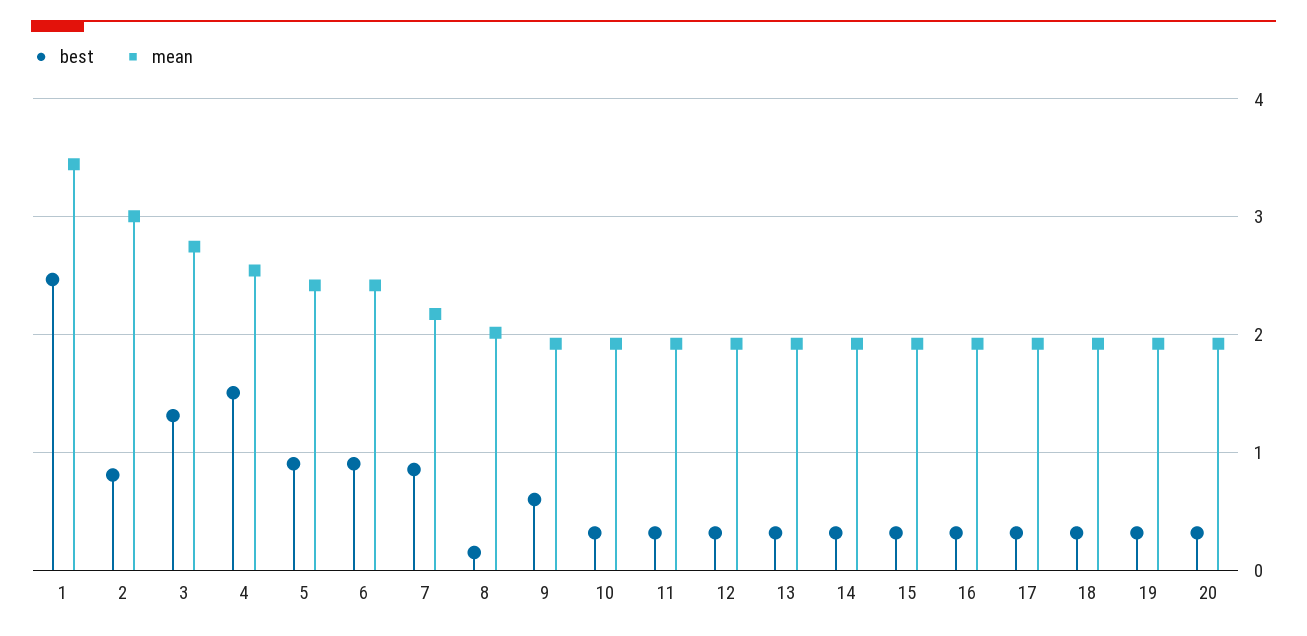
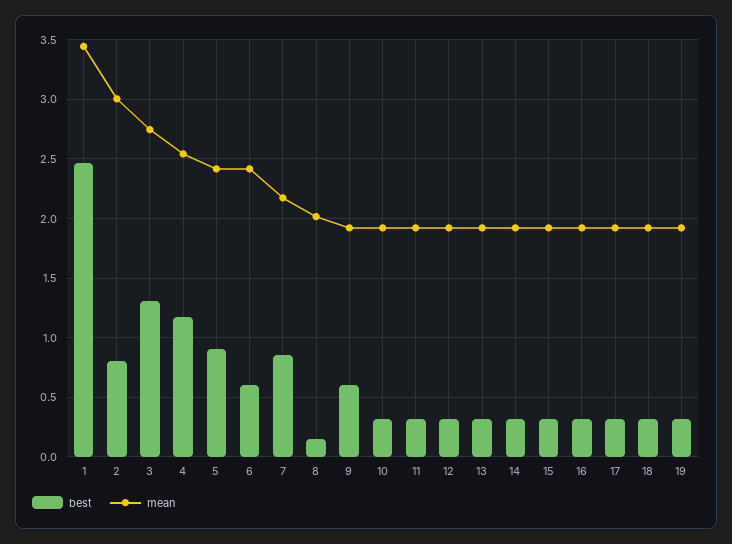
  {
    "best": {
      "1": 2.5,
      "2": 0.8,
      "3": 1.3,
-     "4": 1.5,
+     "4": 1.2,
      "5": 0.9,
-     "6": 0.9,
+     "6": 0.6,
      "7": 0.9,
      "8": 0.1,
      "9": 0.6,
      "10": 0.3,
      "11": 0.3,
      "12": 0.3,
      "13": 0.3,
      "14": 0.3,
      "15": 0.3,
      "16": 0.3,
      "17": 0.3,
      "18": 0.3,
-     "19": 0.3,
+     "19": 0.3
-     "20": 0.3
    },
    "mean": {
      "1": 3.4,
      "2": 3,
      "3": 2.7,
      "4": 2.5,
      "5": 2.4,
      "6": 2.4,
      "7": 2.2,
      "8": 2,
      "9": 1.9,
      "10": 1.9,
      "11": 1.9,
      "12": 1.9,
      "13": 1.9,
      "14": 1.9,
      "15": 1.9,
      "16": 1.9,
      "17": 1.9,
      "18": 1.9,
-     "19": 1.9,
+     "19": 1.9
-     "20": 1.9
    }
  }

